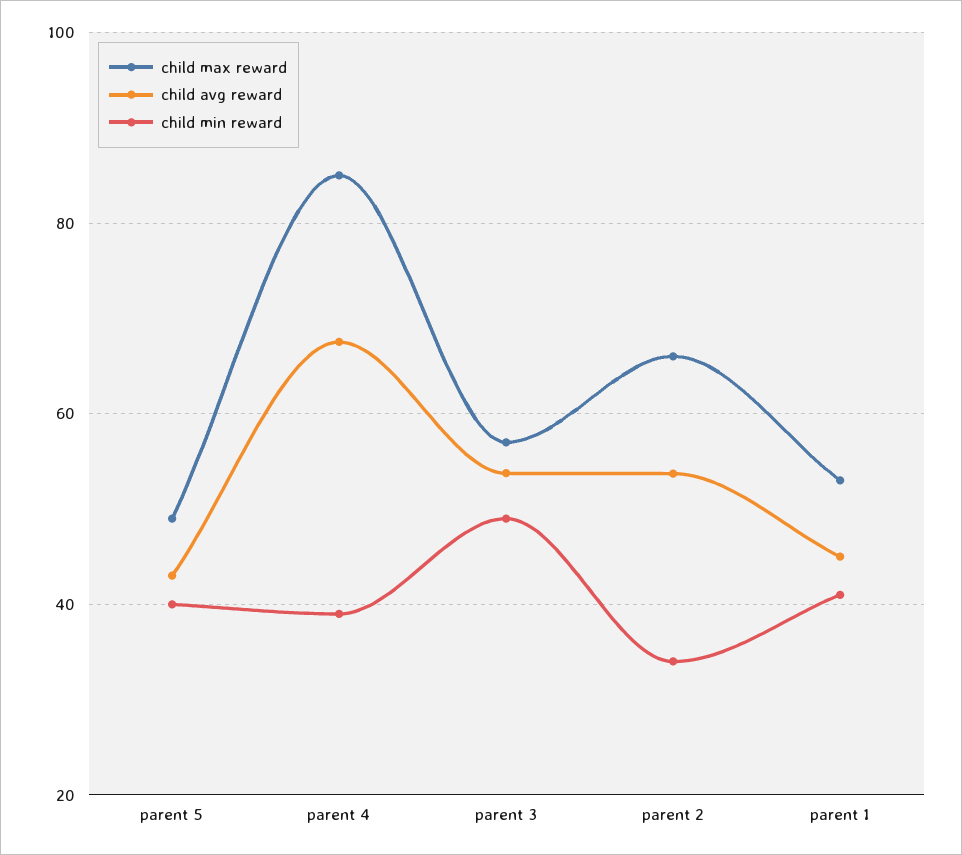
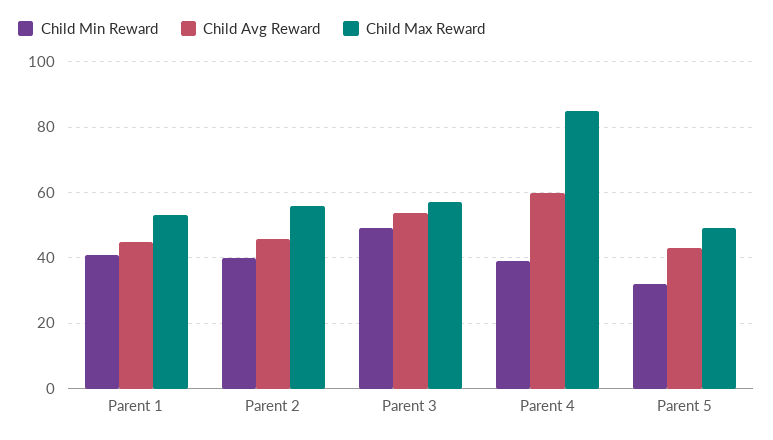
  {
    "child max reward": {
      "parent 5": 50,
      "parent 4": 86,
      "parent 3": 58,
-     "parent 2": 66,
+     "parent 2": 56,
      "parent 1": 54
    },
    "child avg reward": {
      "parent 5": 44,
-     "parent 4": 68,
+     "parent 4": 60,
      "parent 3": 54,
-     "parent 2": 54,
+     "parent 2": 46,
      "parent 1": 46
    },
    "child min reward": {
-     "parent 5": 40,
+     "parent 5": 32,
      "parent 4": 40,
      "parent 3": 50,
-     "parent 2": 34,
+     "parent 2": 40,
      "parent 1": 42
    }
  }

